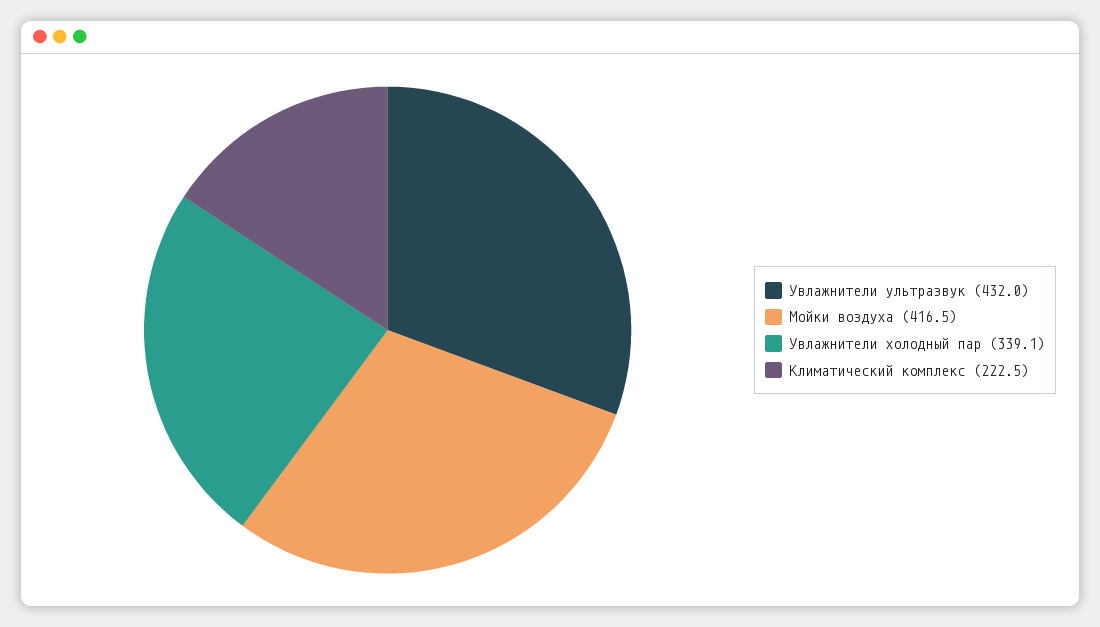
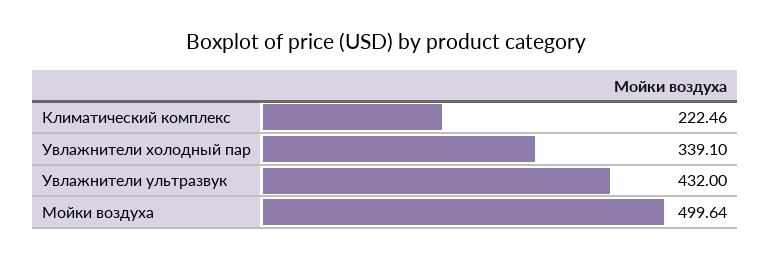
  {
    "Увлажнители ультразвук": 432,
-   "Мойки воздуха": 416.5,
+   "Мойки воздуха": 499.64,
    "Увлажнители холодный пар": 339.1,
    "Климатический комплекс": 222.46
  }

